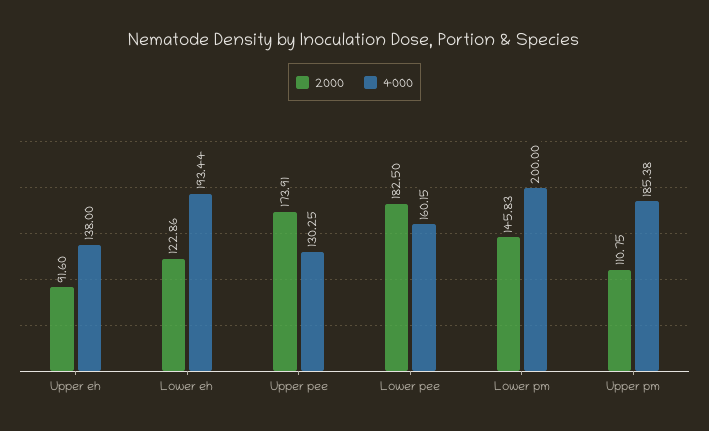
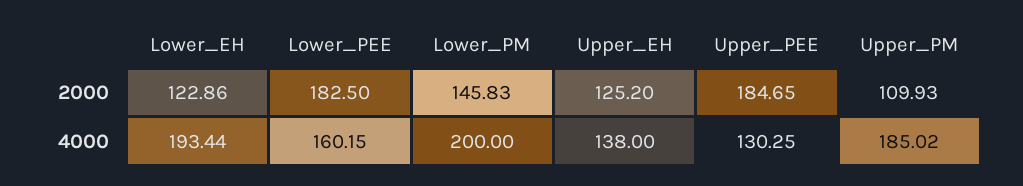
  {
    "2000": {
-     "Upper eh": 91.6,
+     "Upper eh": 125.2,
      "Lower eh": 122.86,
-     "Upper pee": 173.91,
+     "Upper pee": 184.65,
      "Lower pee": 182.5,
      "Lower pm": 145.83,
-     "Upper pm": 110.75
+     "Upper pm": 109.93
    },
    "4000": {
      "Upper eh": 138,
      "Lower eh": 193.44,
      "Upper pee": 130.25,
      "Lower pee": 160.15,
      "Lower pm": 200,
-     "Upper pm": 185.38
+     "Upper pm": 185.02
    }
  }

